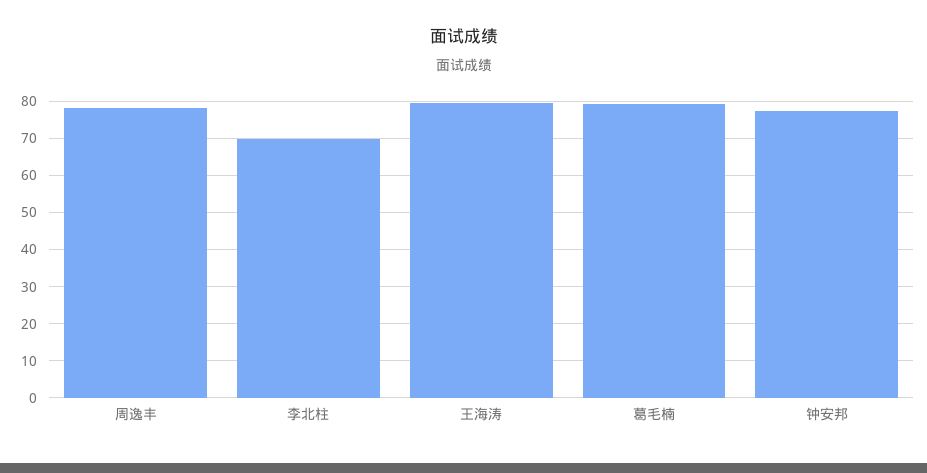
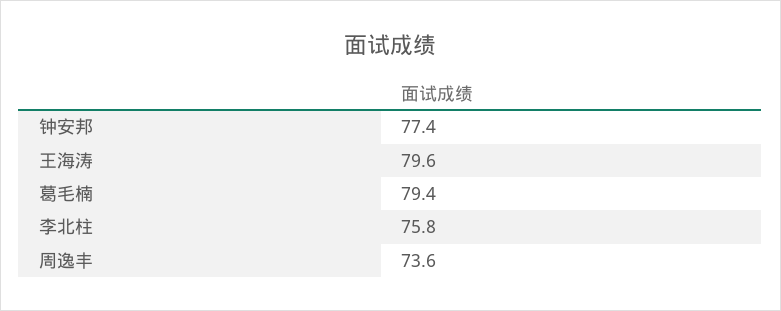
  {
-   "周逸丰": 78,
+   "周逸丰": 73.6,
-   "李北柱": 70,
+   "李北柱": 75.8,
    "王海涛": 79.6,
    "葛毛楠": 79.4,
    "钟安邦": 77.4
  }

